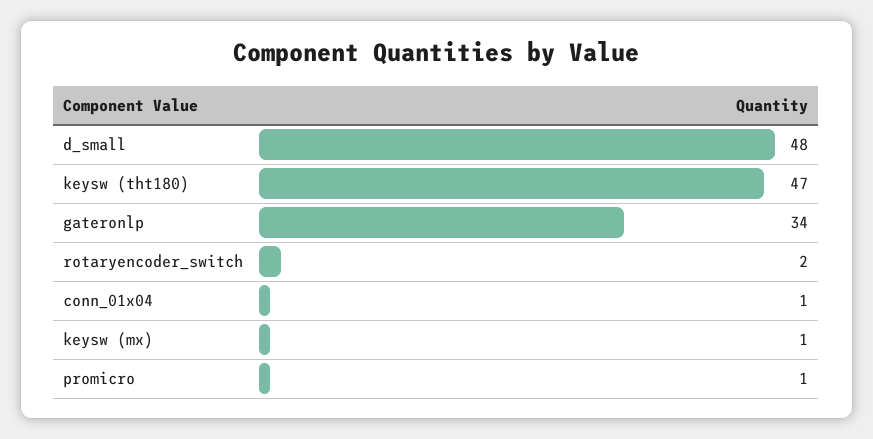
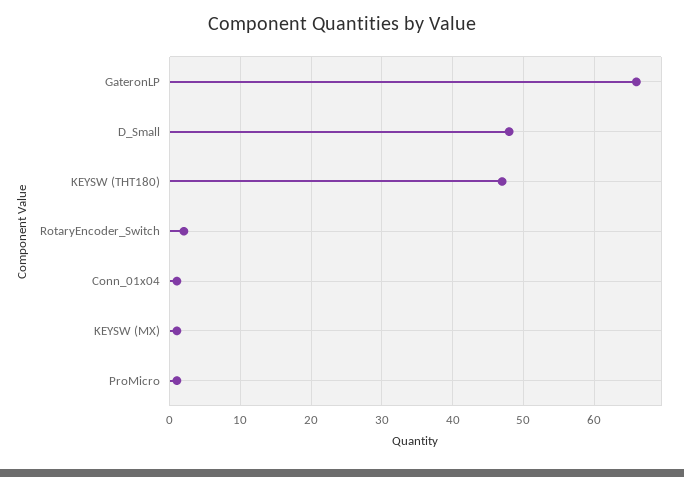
  {
    "d_small": 48,
    "keysw (tht180)": 47,
-   "gateronlp": 34,
+   "gateronlp": 66,
    "rotaryencoder_switch": 2,
    "conn_01x04": 1,
    "keysw (mx)": 1,
    "promicro": 1
  }

